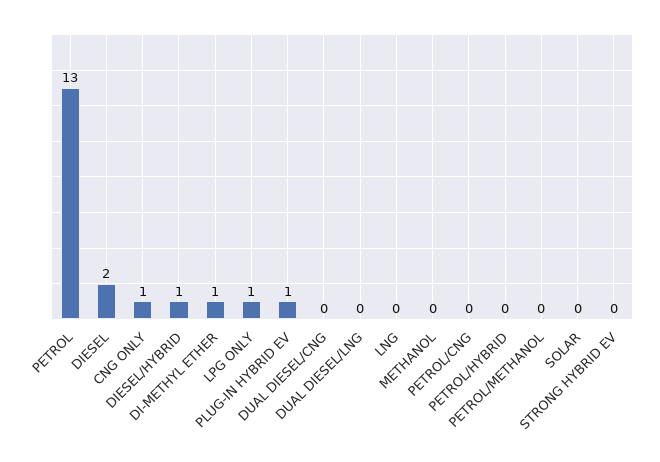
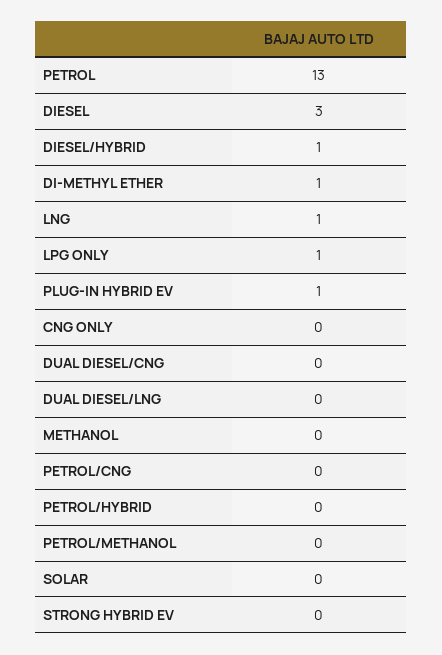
  {
    "PETROL": 13,
-   "DIESEL": 2,
+   "DIESEL": 3,
-   "CNG ONLY": 1,
+   "CNG ONLY": 0,
    "DIESEL/HYBRID": 1,
    "DI-METHYL ETHER": 1,
    "LPG ONLY": 1,
    "PLUG-IN HYBRID EV": 1,
    "DUAL DIESEL/CNG": 0,
    "DUAL DIESEL/LNG": 0,
-   "LNG": 0,
+   "LNG": 1,
    "METHANOL": 0,
    "PETROL/CNG": 0,
    "PETROL/HYBRID": 0,
    "PETROL/METHANOL": 0,
    "SOLAR": 0,
    "STRONG HYBRID EV": 0
  }

